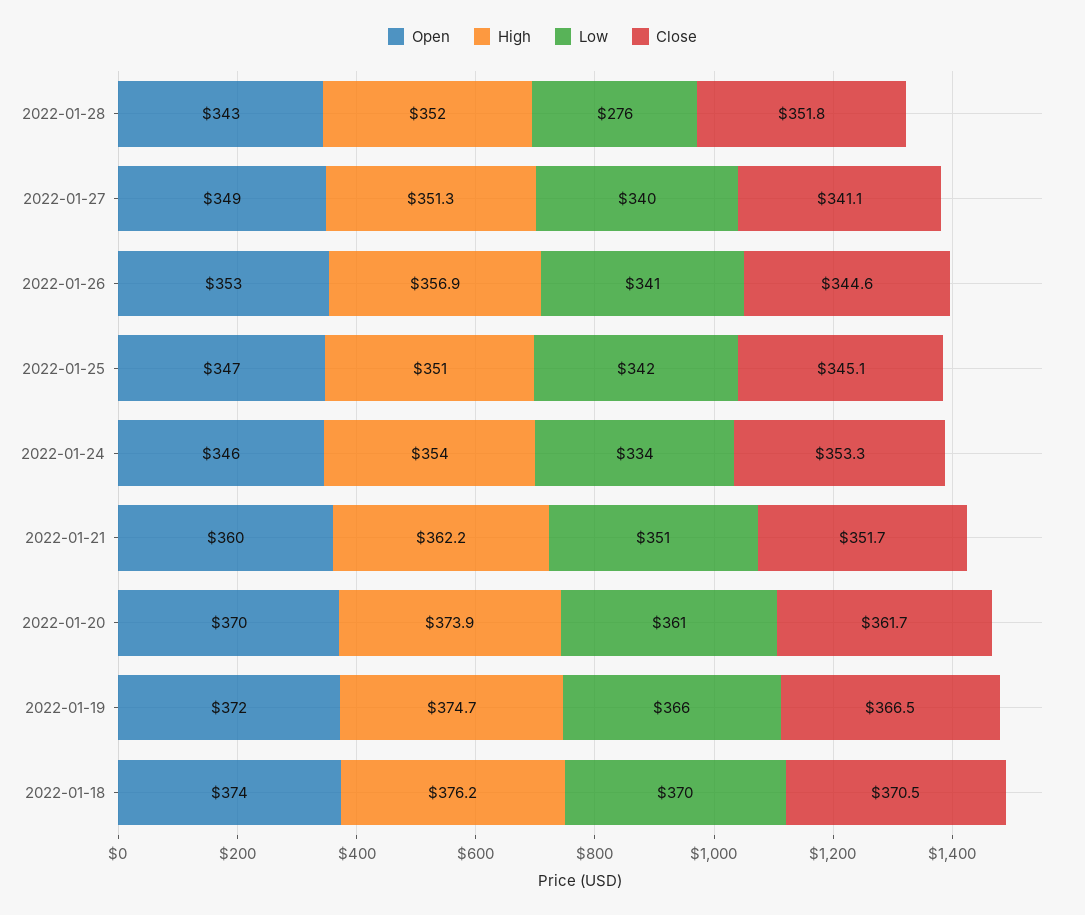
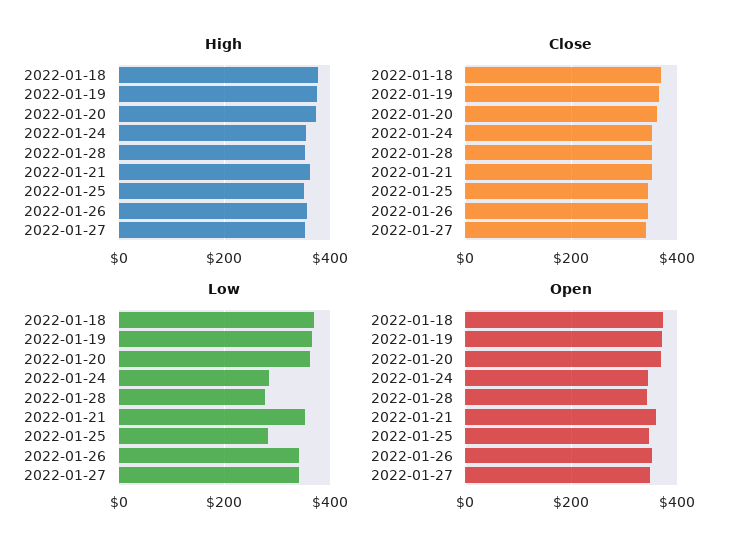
  {
    "Open": {
      "2022-01-28": 343,
      "2022-01-27": 349,
      "2022-01-26": 353,
      "2022-01-25": 347,
      "2022-01-24": 346,
      "2022-01-21": 360,
      "2022-01-20": 370,
      "2022-01-19": 372,
      "2022-01-18": 374
    },
    "High": {
      "2022-01-28": 352,
      "2022-01-27": 351.3,
      "2022-01-26": 356.9,
      "2022-01-25": 351,
      "2022-01-24": 354,
      "2022-01-21": 362.2,
      "2022-01-20": 373.9,
      "2022-01-19": 374.7,
      "2022-01-18": 376.2
    },
    "Low": {
      "2022-01-28": 276,
      "2022-01-27": 340,
      "2022-01-26": 341,
-     "2022-01-25": 342,
+     "2022-01-25": 280,
-     "2022-01-24": 334,
+     "2022-01-24": 280,
      "2022-01-21": 351,
      "2022-01-20": 361,
      "2022-01-19": 366,
      "2022-01-18": 370
    },
    "Close": {
      "2022-01-28": 351.8,
      "2022-01-27": 341.1,
      "2022-01-26": 344.6,
      "2022-01-25": 345.1,
      "2022-01-24": 353.3,
      "2022-01-21": 351.7,
      "2022-01-20": 361.7,
      "2022-01-19": 366.5,
      "2022-01-18": 370.5
    }
  }

